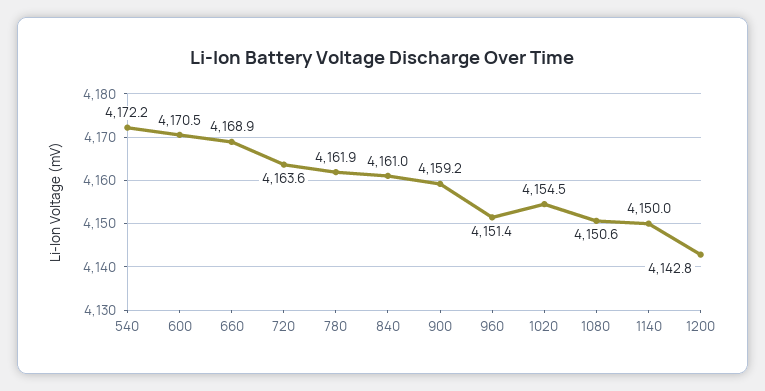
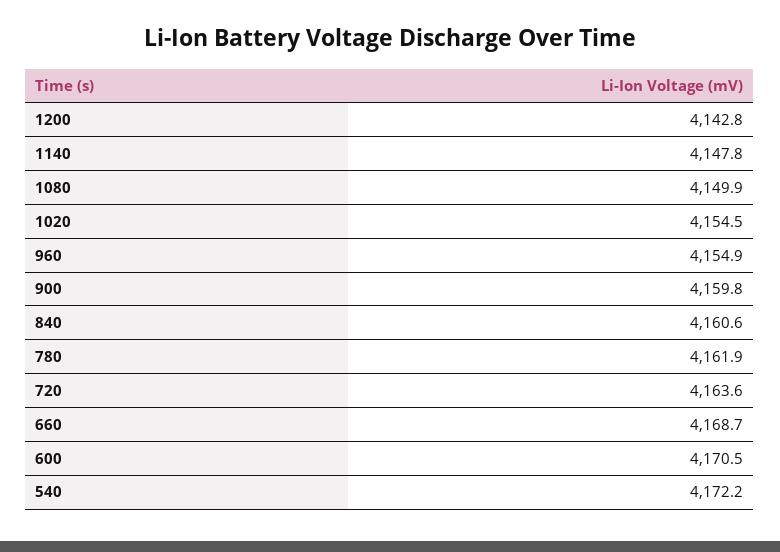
  {
    "540": 4172.2,
    "600": 4170.5,
-   "660": 4168.9,
+   "660": 4168.7,
    "720": 4163.6,
    "780": 4161.9,
-   "840": 4161,
+   "840": 4160.6,
-   "900": 4159.2,
+   "900": 4159.8,
-   "960": 4151.4,
+   "960": 4154.9,
    "1020": 4154.5,
-   "1080": 4150.6,
+   "1080": 4149.9,
-   "1140": 4150,
+   "1140": 4147.8,
    "1200": 4142.8
  }

